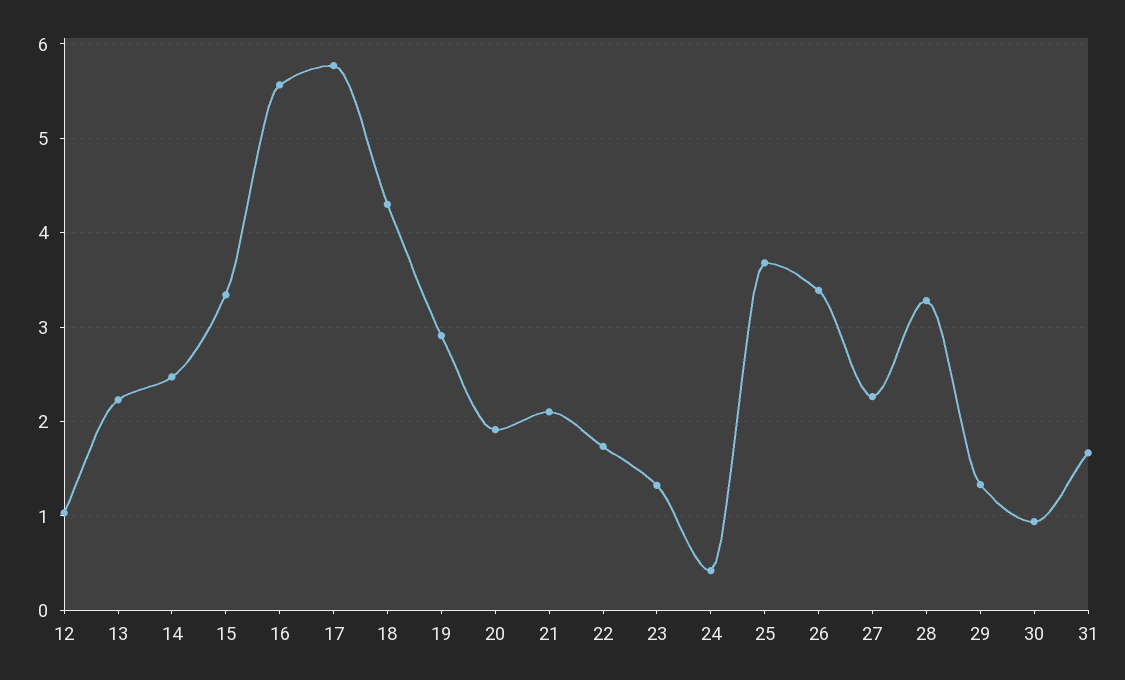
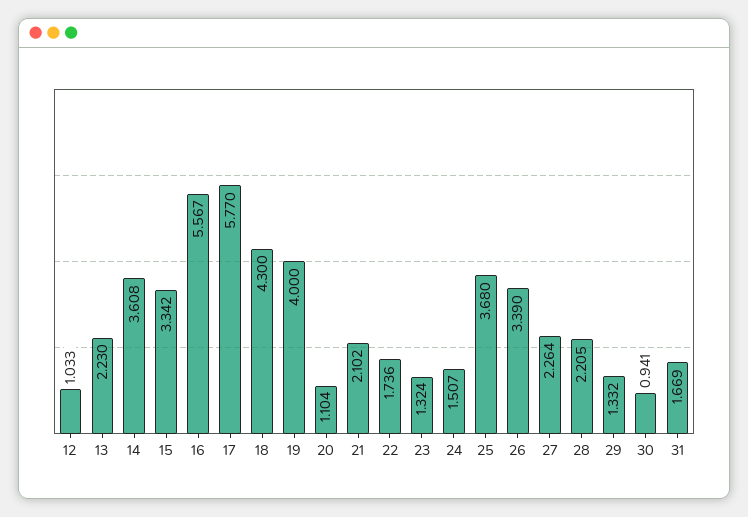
  {
    "12": 1.033,
    "13": 2.23,
-   "14": 2.5,
+   "14": 3.608,
    "15": 3.342,
    "16": 5.567,
    "17": 5.77,
    "18": 4.3,
-   "19": 2.9,
+   "19": 4,
-   "20": 1.9,
+   "20": 1.104,
    "21": 2.102,
    "22": 1.736,
    "23": 1.324,
-   "24": 0.4,
+   "24": 1.507,
    "25": 3.68,
    "26": 3.39,
    "27": 2.264,
-   "28": 3.3,
+   "28": 2.205,
    "29": 1.332,
    "30": 0.941,
    "31": 1.669
  }

